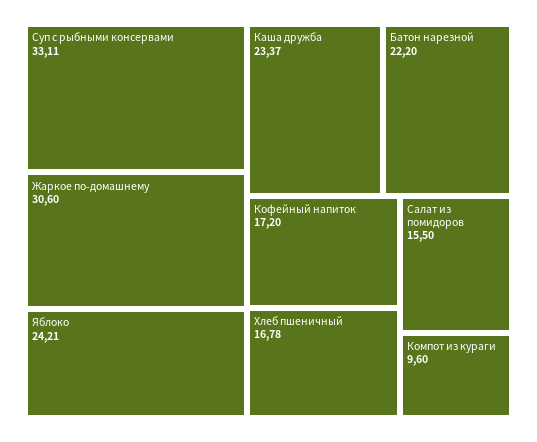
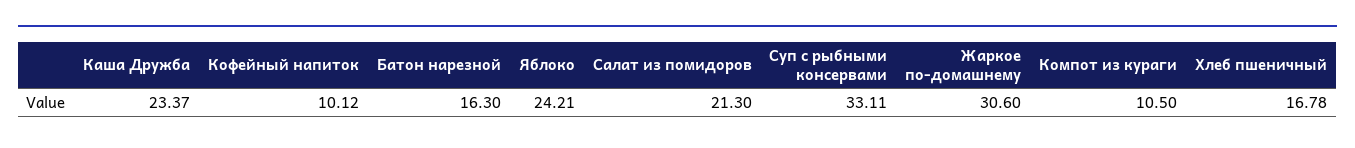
  {
    "Суп с рыбными консервами": 33.11,
    "Жаркое по-домашнему": 30.6,
    "Яблоко": 24.21,
    "Каша дружба": 23.37,
-   "Батон нарезной": 22.2,
+   "Батон нарезной": 16.3,
-   "Кофейный напиток": 17.2,
+   "Кофейный напиток": 10.12,
    "Хлеб пшеничный": 16.78,
-   "Салат из помидоров": 15.5,
+   "Салат из помидоров": 21.3,
-   "Компот из кураги": 9.6
+   "Компот из кураги": 10.5
  }

